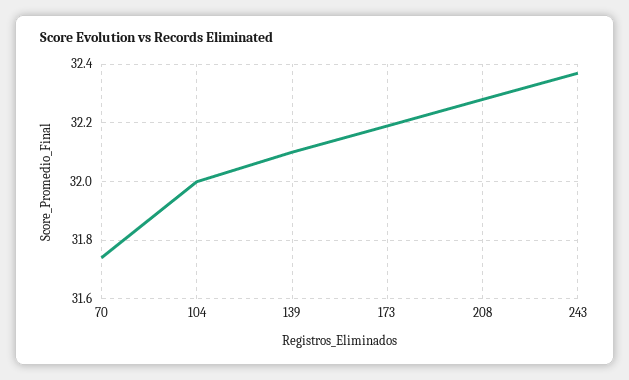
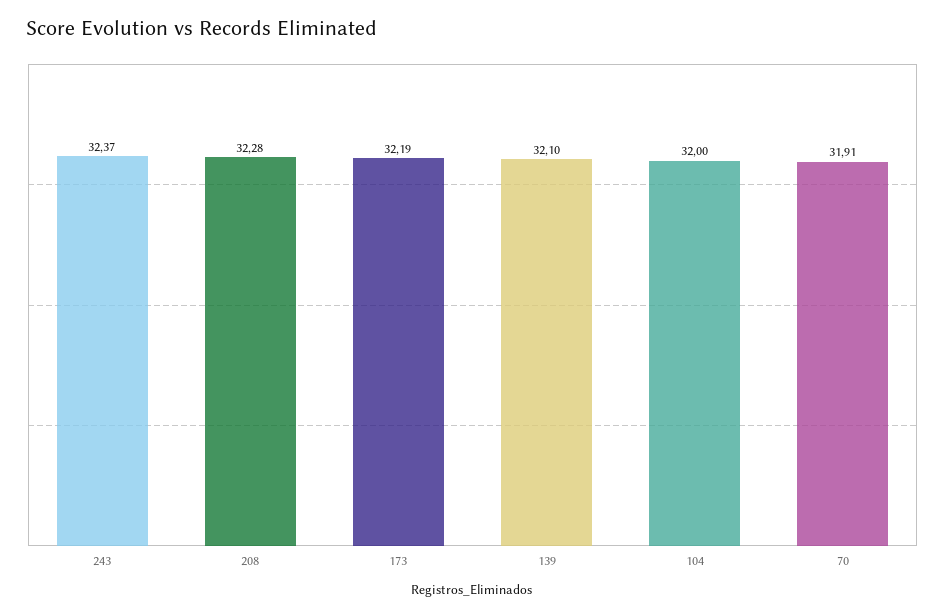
  {
-   "70": 31.75,
+   "70": 31.91,
    "104": 32,
    "139": 32.1,
    "173": 32.19,
    "208": 32.28,
    "243": 32.37
  }

